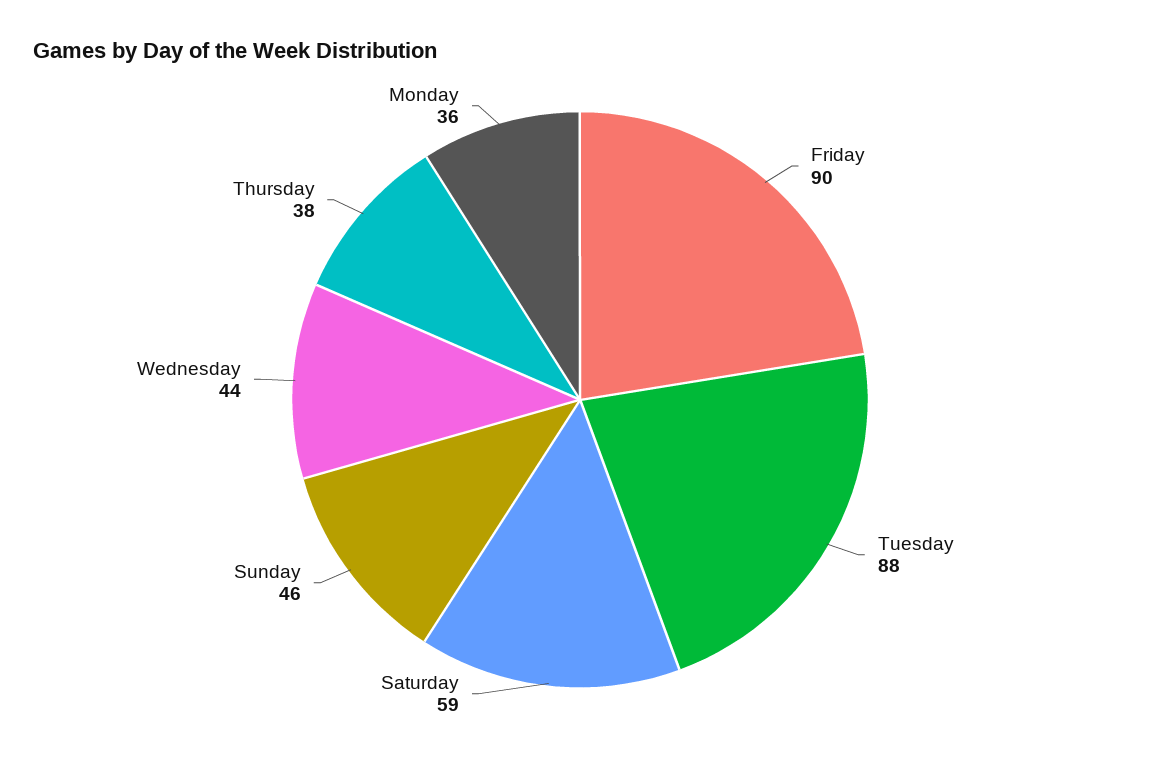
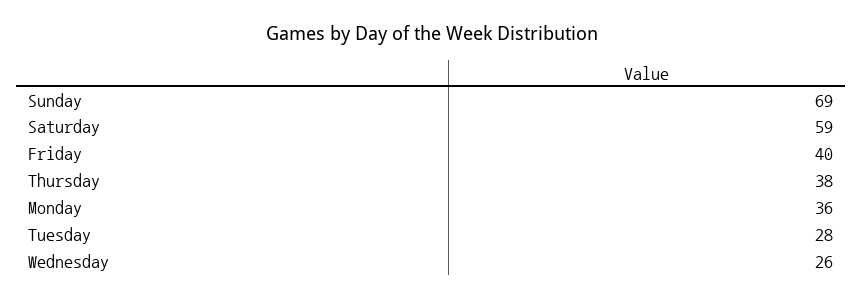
  {
-   "Friday": 90,
+   "Friday": 40,
-   "Tuesday": 88,
+   "Tuesday": 28,
    "Saturday": 59,
-   "Sunday": 46,
+   "Sunday": 69,
-   "Wednesday": 44,
+   "Wednesday": 26,
    "Thursday": 38,
    "Monday": 36
  }

